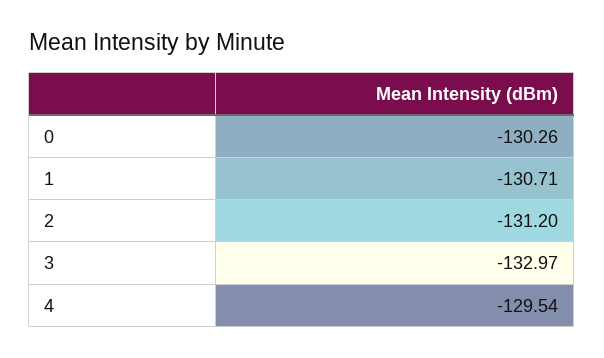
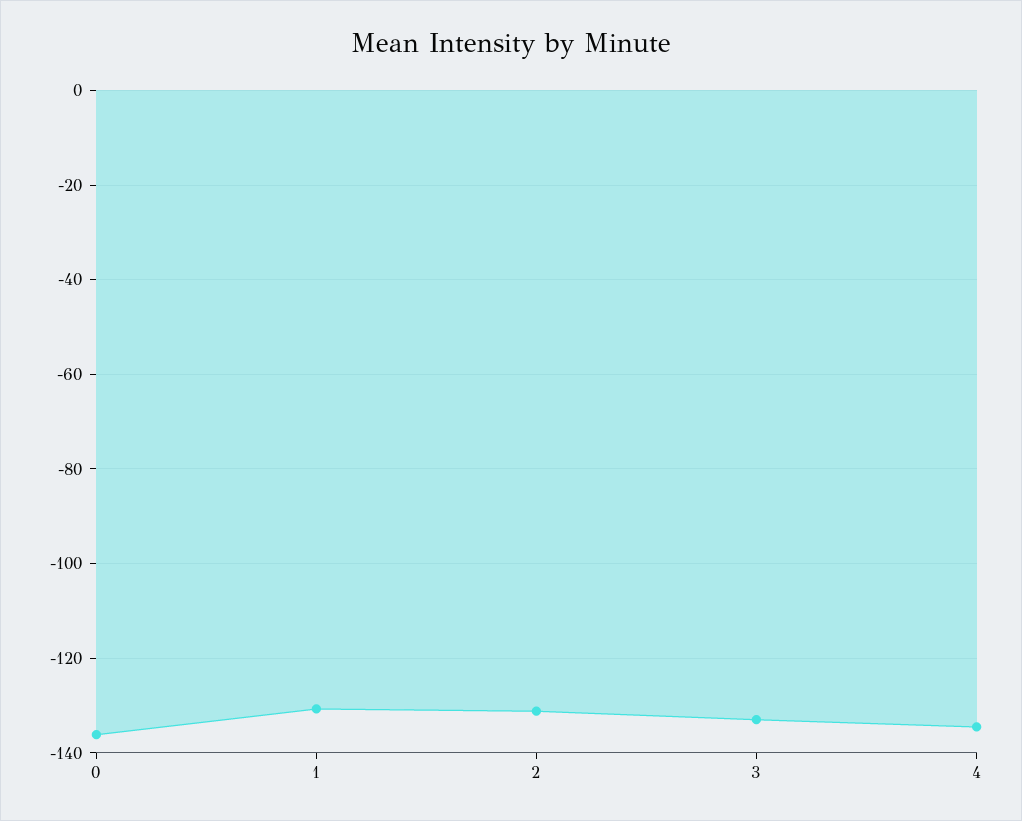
  {
-   "0": -130.26,
+   "0": -136,
    "1": -130.71,
    "2": -131.2,
    "3": -132.97,
-   "4": -129.54
+   "4": -134
  }

